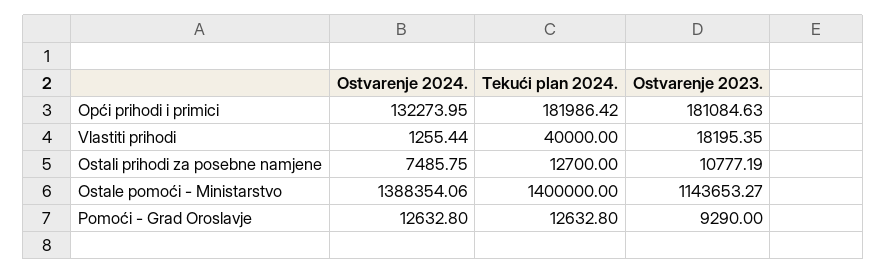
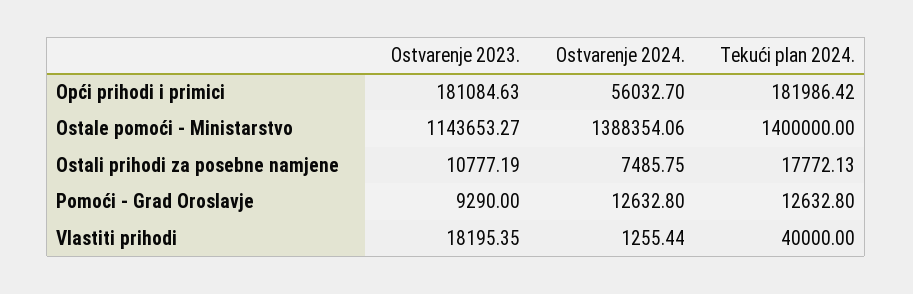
  {
    "Ostvarenje 2024.": {
-     "Opći prihodi i primici": 132273.95,
+     "Opći prihodi i primici": 56032.7,
      "Vlastiti prihodi": 1255.44,
      "Ostali prihodi za posebne namjene": 7485.75,
      "Ostale pomoći - Ministarstvo": 1388354.06,
      "Pomoći - Grad Oroslavje": 12632.8
    },
    "Tekući plan 2024.": {
      "Opći prihodi i primici": 181986.42,
      "Vlastiti prihodi": 40000,
-     "Ostali prihodi za posebne namjene": 12700,
+     "Ostali prihodi za posebne namjene": 17772.13,
      "Ostale pomoći - Ministarstvo": 1400000,
      "Pomoći - Grad Oroslavje": 12632.8
    },
    "Ostvarenje 2023.": {
      "Opći prihodi i primici": 181084.63,
      "Vlastiti prihodi": 18195.35,
      "Ostali prihodi za posebne namjene": 10777.19,
      "Ostale pomoći - Ministarstvo": 1143653.27,
      "Pomoći - Grad Oroslavje": 9290
    }
  }

